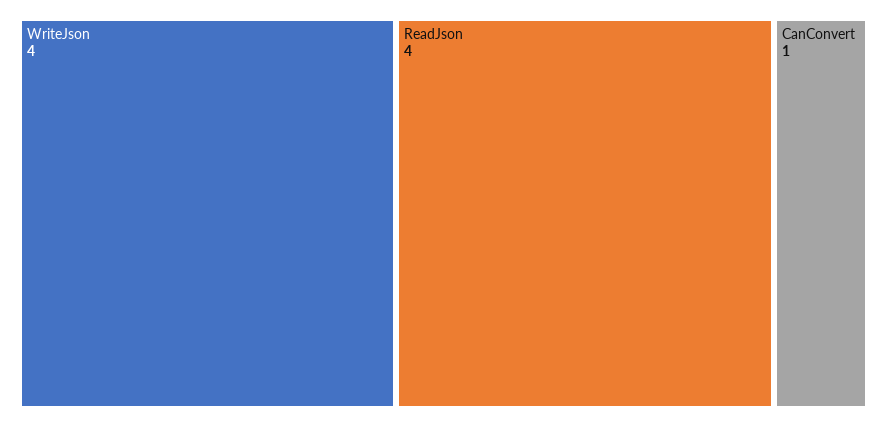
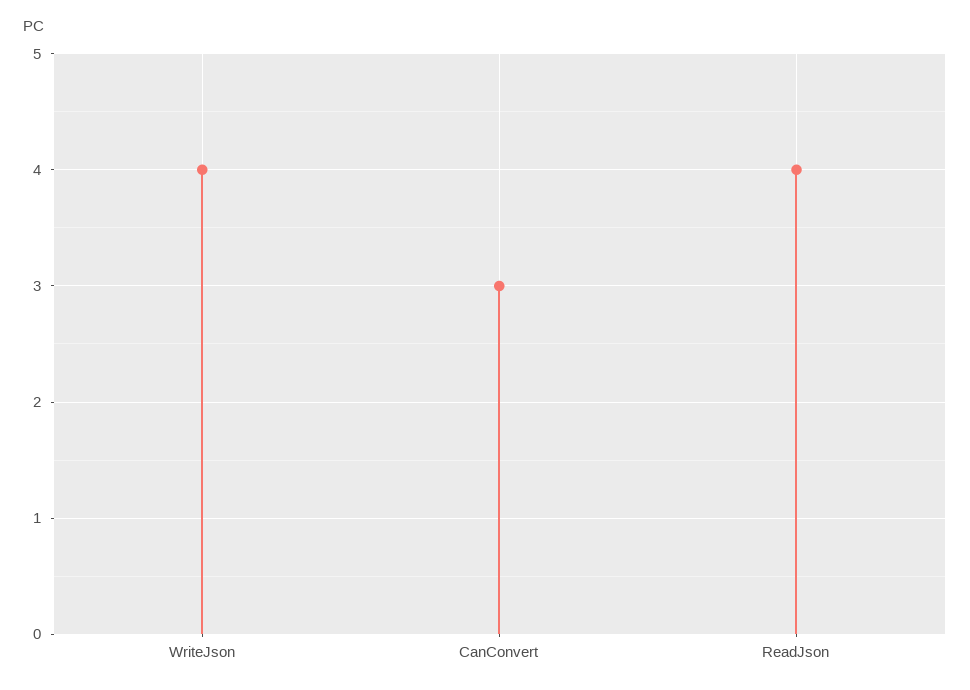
  {
    "WriteJson": 4,
    "ReadJson": 4,
-   "CanConvert": 1
+   "CanConvert": 3
  }

